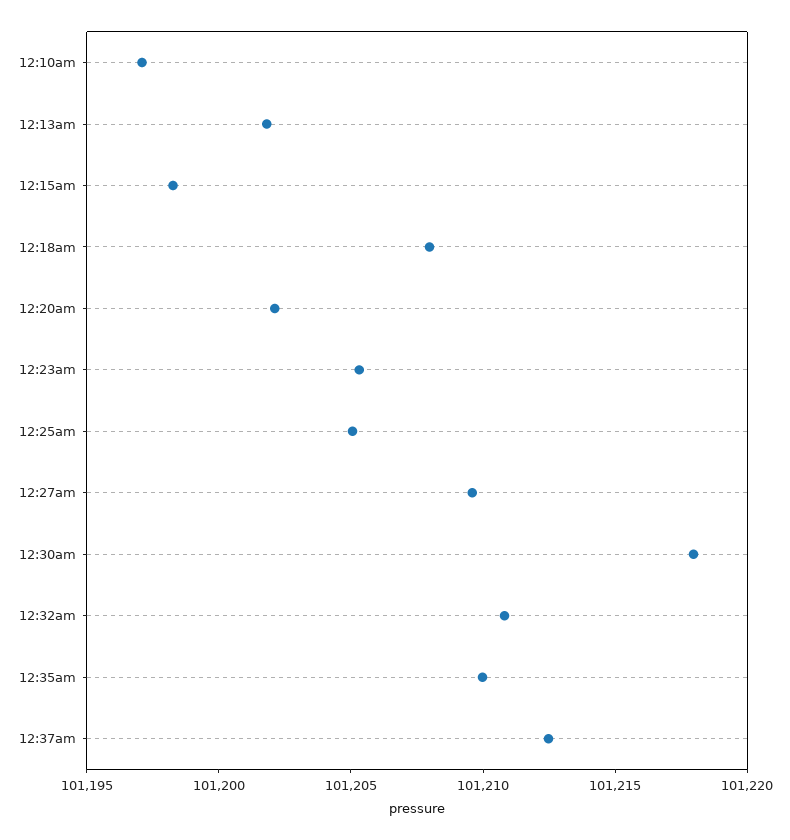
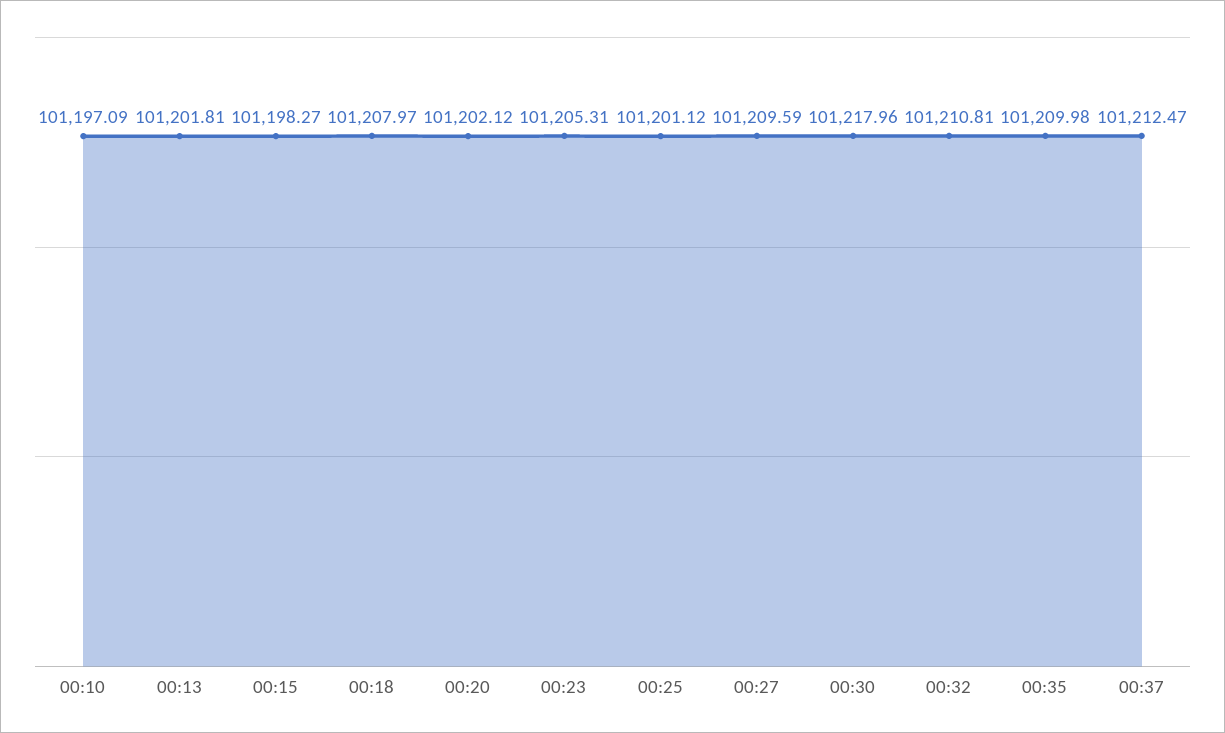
  {
    "12:10am": 101197.09,
    "12:13am": 101201.81,
    "12:15am": 101198.27,
    "12:18am": 101207.97,
    "12:20am": 101202.12,
    "12:23am": 101205.31,
-   "12:25am": 101205,
+   "12:25am": 101201.12,
    "12:27am": 101209.59,
    "12:30am": 101217.96,
    "12:32am": 101210.81,
    "12:35am": 101209.98,
    "12:37am": 101212.47
  }

